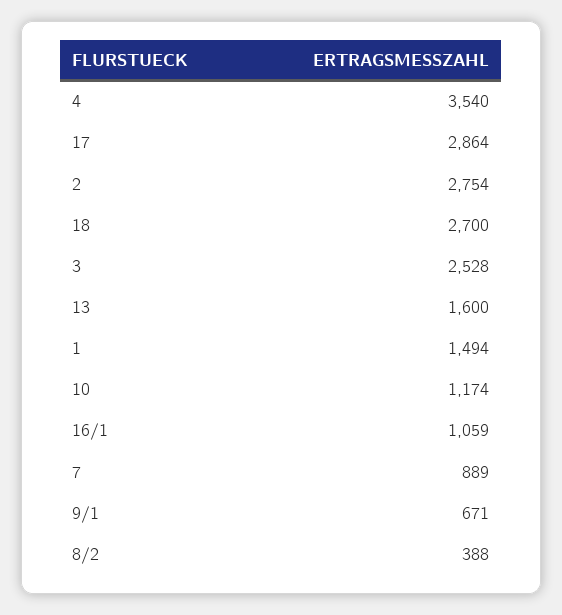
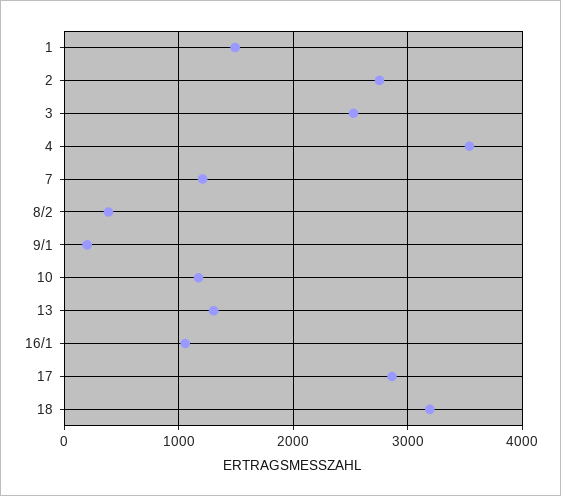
  {
    "4": 3540,
    "17": 2864,
    "2": 2754,
-   "18": 2700,
+   "18": 3200,
    "3": 2528,
-   "13": 1600,
+   "13": 1300,
    "1": 1494,
    "10": 1174,
    "16/1": 1059,
-   "7": 889,
+   "7": 1200,
-   "9/1": 671,
+   "9/1": 200,
    "8/2": 388
  }

